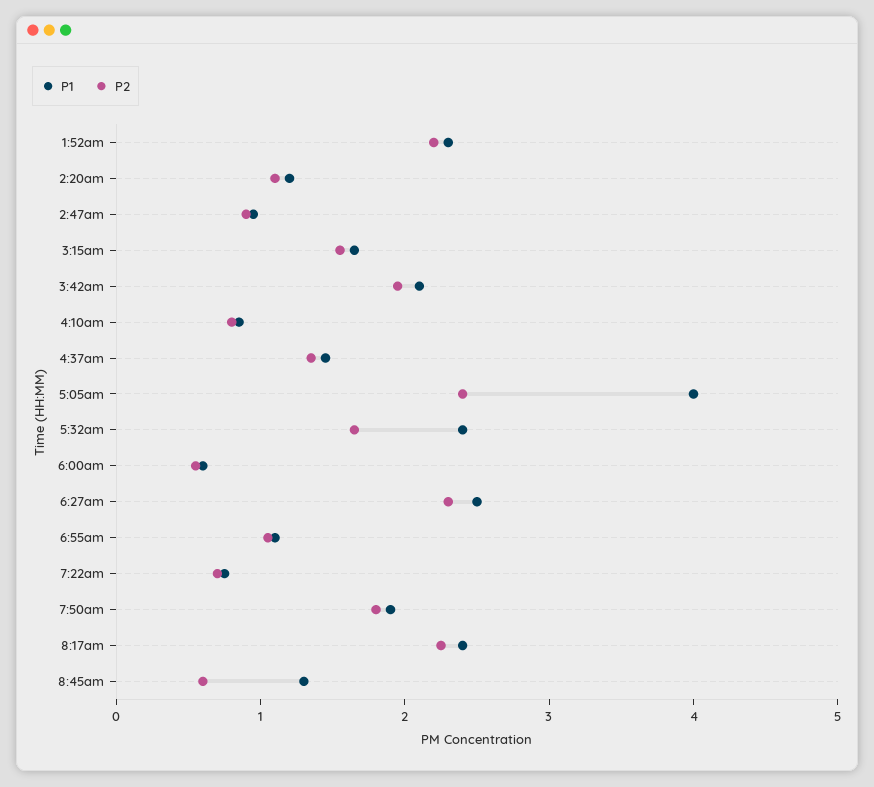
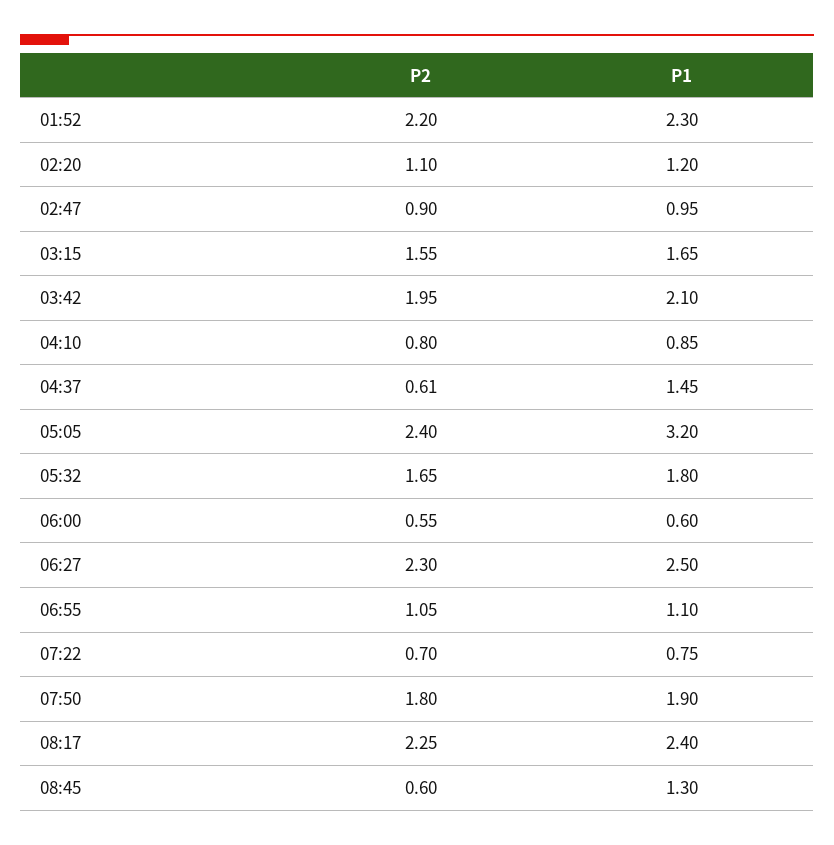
  {
    "P1": {
      "1:52am": 2.3,
      "2:20am": 1.2,
      "2:47am": 0.95,
      "3:15am": 1.65,
      "3:42am": 2.1,
      "4:10am": 0.85,
      "4:37am": 1.45,
-     "5:05am": 4,
+     "5:05am": 3.2,
-     "5:32am": 2.4,
+     "5:32am": 1.8,
      "6:00am": 0.6,
      "6:27am": 2.5,
      "6:55am": 1.1,
      "7:22am": 0.75,
      "7:50am": 1.9,
      "8:17am": 2.4,
      "8:45am": 1.3
    },
    "P2": {
      "1:52am": 2.2,
      "2:20am": 1.1,
      "2:47am": 0.9,
      "3:15am": 1.55,
      "3:42am": 1.95,
      "4:10am": 0.8,
-     "4:37am": 1.4,
+     "4:37am": 0.61,
      "5:05am": 2.4,
      "5:32am": 1.65,
      "6:00am": 0.55,
      "6:27am": 2.3,
      "6:55am": 1.05,
      "7:22am": 0.7,
      "7:50am": 1.8,
      "8:17am": 2.25,
      "8:45am": 0.6
    }
  }

